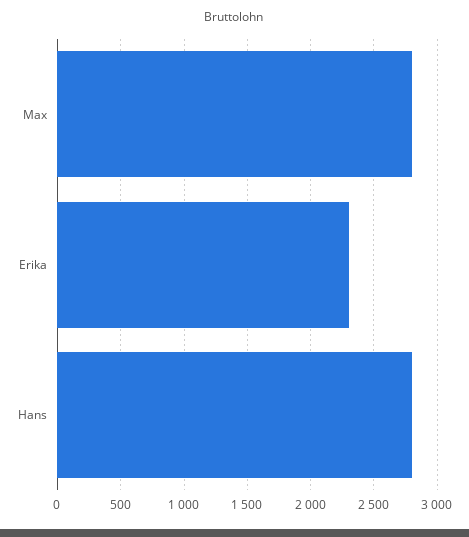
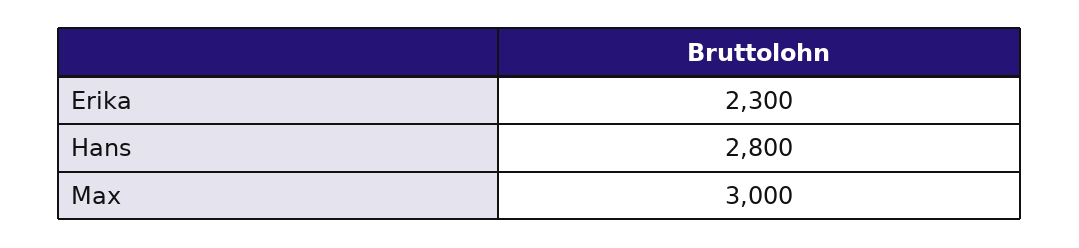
  {
-   "Max": 2800,
+   "Max": 3000,
    "Erika": 2300,
    "Hans": 2800
  }

